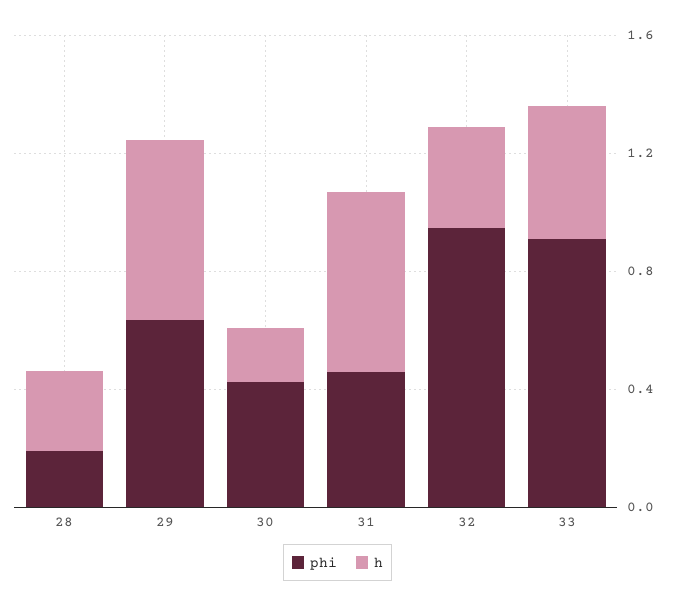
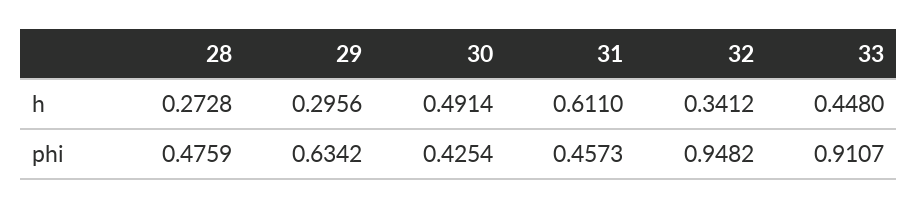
  {
    "phi": {
-     "28": 0.2,
+     "28": 0.4759,
      "29": 0.6342,
      "30": 0.4254,
      "31": 0.4573,
      "32": 0.9482,
      "33": 0.9107
    },
    "h": {
      "28": 0.2728,
-     "29": 0.6,
+     "29": 0.2956,
-     "30": 0.2,
+     "30": 0.4914,
      "31": 0.611,
      "32": 0.3412,
      "33": 0.448
    }
  }

